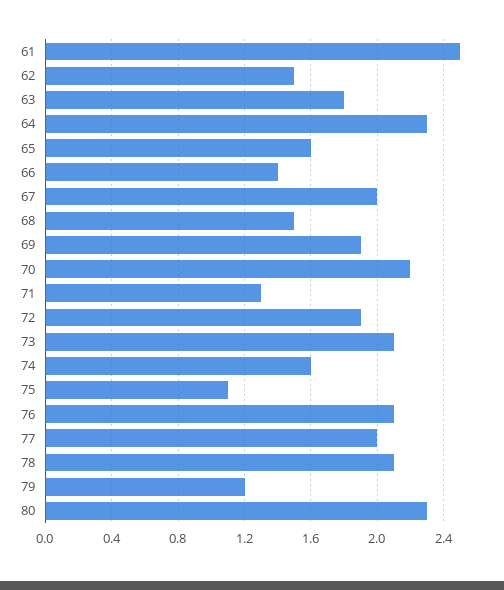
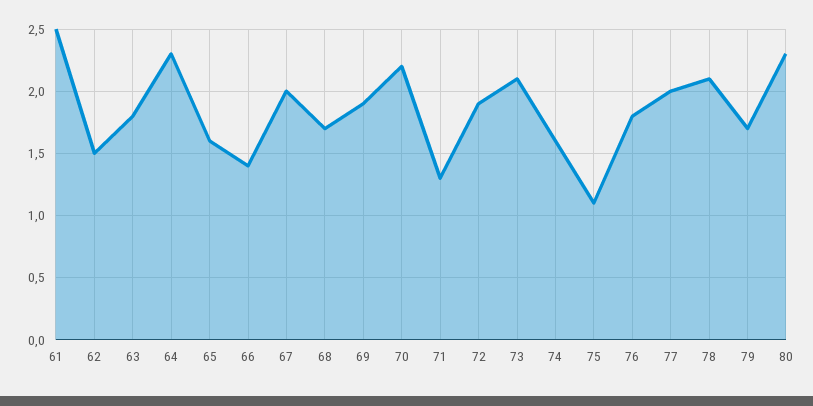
  {
    "61": 2.5,
    "62": 1.5,
    "63": 1.8,
    "64": 2.3,
    "65": 1.6,
    "66": 1.4,
    "67": 2,
-   "68": 1.5,
+   "68": 1.7,
    "69": 1.9,
    "70": 2.2,
    "71": 1.3,
    "72": 1.9,
    "73": 2.1,
    "74": 1.6,
    "75": 1.1,
-   "76": 2.1,
+   "76": 1.8,
    "77": 2,
    "78": 2.1,
-   "79": 1.2,
+   "79": 1.7,
    "80": 2.3
  }

